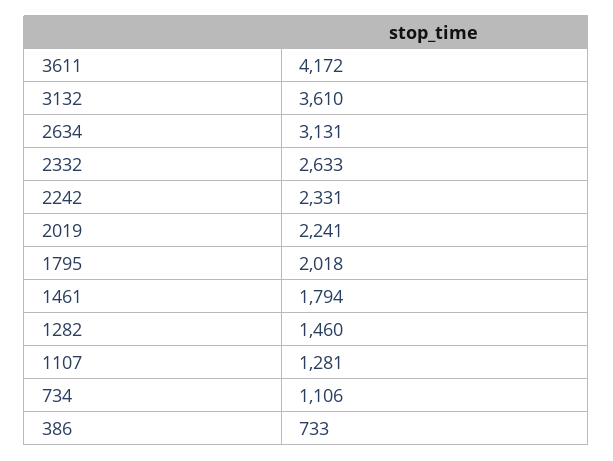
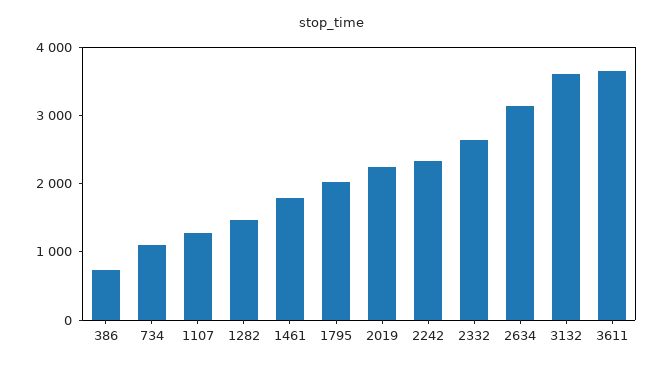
  {
-   "3611": 4172,
+   "3611": 3600,
    "3132": 3610,
    "2634": 3131,
    "2332": 2633,
    "2242": 2331,
    "2019": 2241,
    "1795": 2018,
    "1461": 1794,
    "1282": 1460,
    "1107": 1281,
    "734": 1106,
    "386": 733
  }

